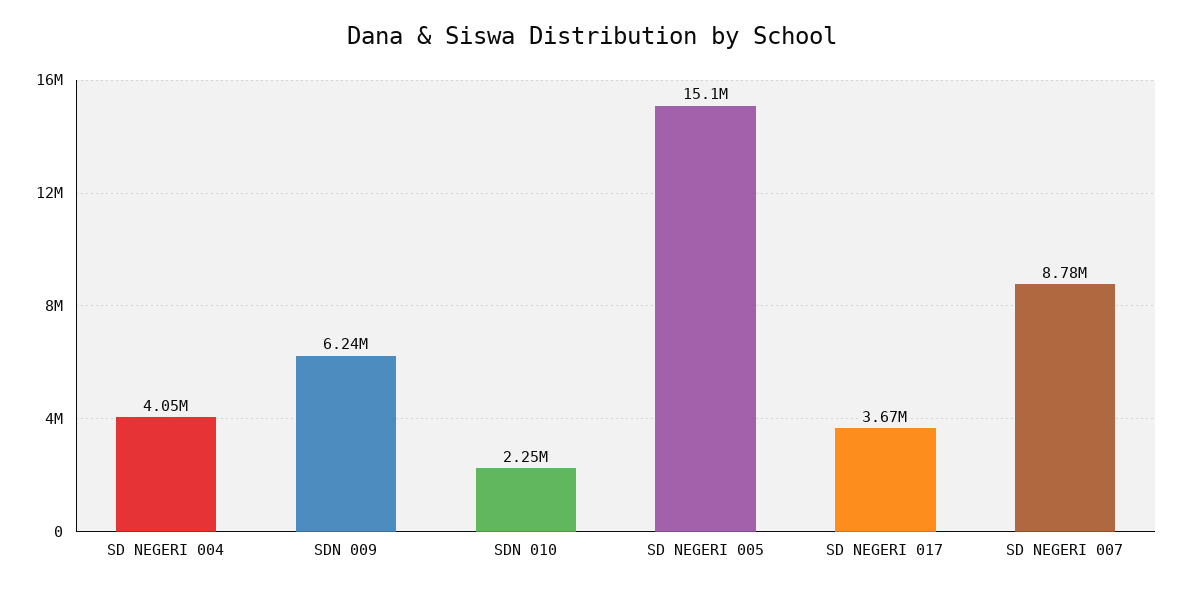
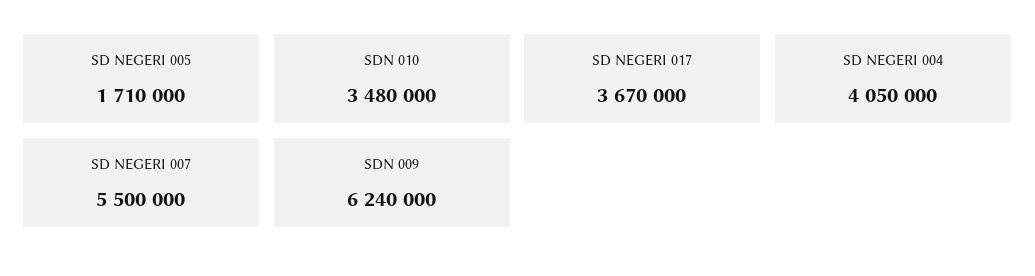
  {
    "SD NEGERI 004": 4050000,
    "SDN 009": 6240000,
-   "SDN 010": 2250000,
+   "SDN 010": 3480000,
-   "SD NEGERI 005": 15100000,
+   "SD NEGERI 005": 1710000,
    "SD NEGERI 017": 3670000,
-   "SD NEGERI 007": 8780000
+   "SD NEGERI 007": 5500000
  }

